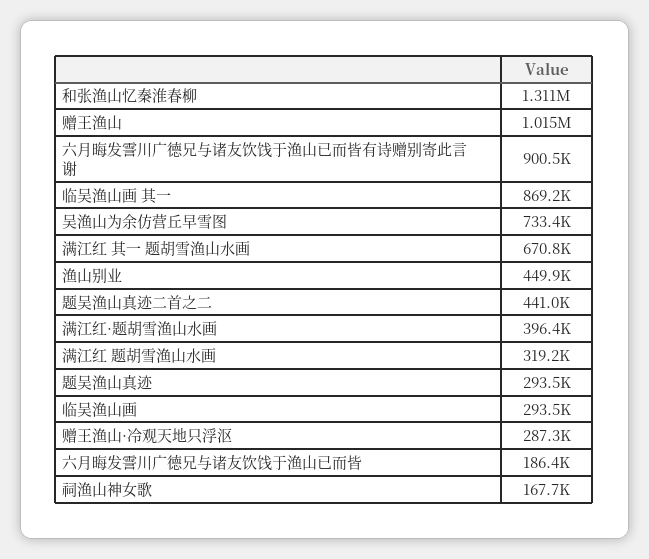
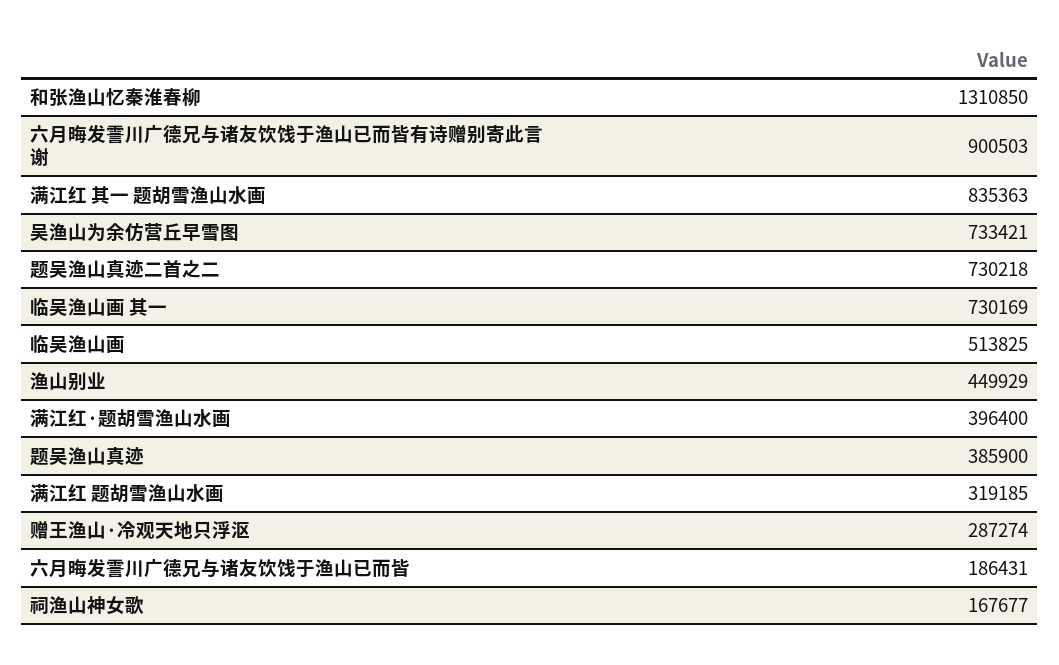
  {
    "和张渔山忆秦淮春柳": 1310850,
-   "赠王渔山": 1015000,
    "六月晦发霅川广德兄与诸友饮饯于渔山已而皆有诗赠别寄此言谢": 900503,
-   "临吴渔山画 其一": 869200,
+   "临吴渔山画 其一": 730169,
    "吴渔山为余仿营丘早雪图": 733421,
-   "满江红 其一 题胡雪渔山水画": 670800,
+   "满江红 其一 题胡雪渔山水画": 835363,
    "渔山别业": 449929,
-   "题吴渔山真迹二首之二": 441000,
+   "题吴渔山真迹二首之二": 730218,
    "满江红·题胡雪渔山水画": 396400,
    "满江红 题胡雪渔山水画": 319185,
-   "题吴渔山真迹": 293500,
+   "题吴渔山真迹": 385900,
-   "临吴渔山画": 293500,
+   "临吴渔山画": 513825,
    "赠王渔山·冷观天地只浮沤": 287274,
    "六月晦发霅川广德兄与诸友饮饯于渔山已而皆": 186431,
    "祠渔山神女歌": 167677
  }

